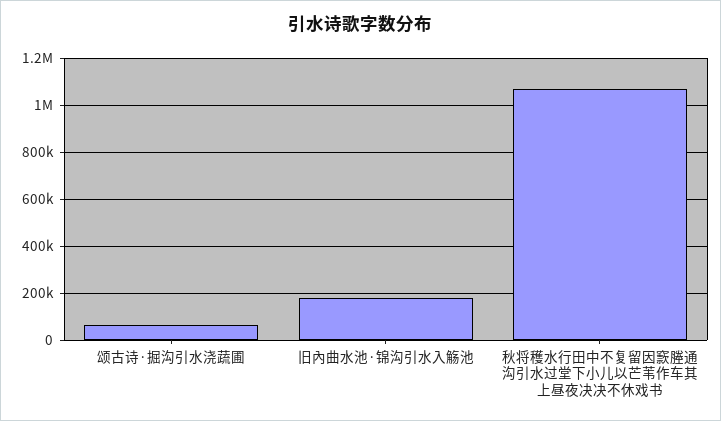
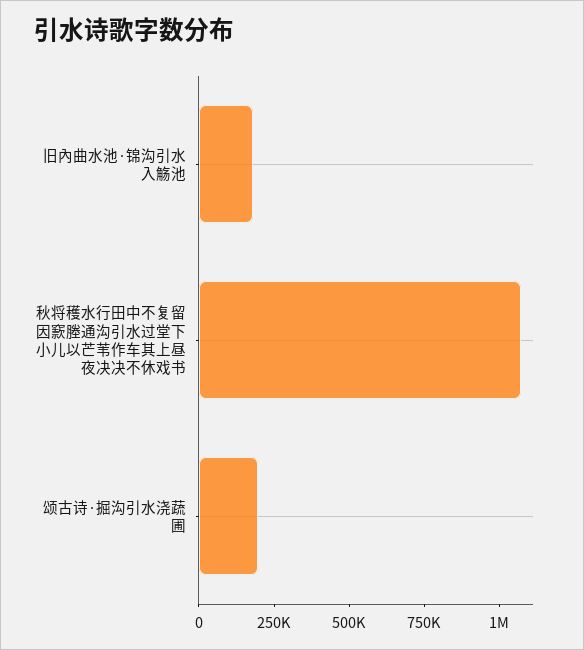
  {
-   "颂古诗·掘沟引水浇蔬圃": 50000,
+   "颂古诗·掘沟引水浇蔬圃": 200000,
    "旧內曲水池·锦沟引水入觞池": 200000,
    "秋将穫水行田中不复留因窾塍通沟引水过堂下小儿以芒苇作车其上昼夜决决不休戏书": 1050000
  }

